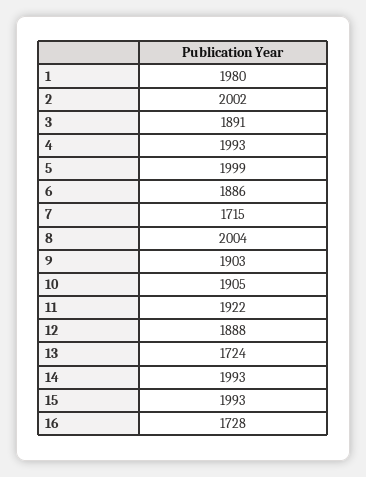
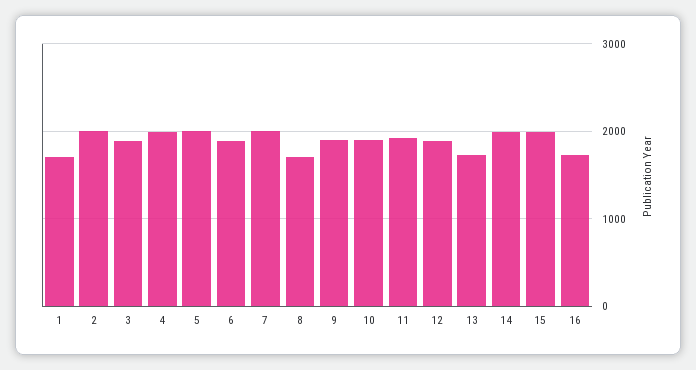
  {
-   "1": 1980,
+   "1": 1700,
    "2": 2002,
    "3": 1891,
    "4": 1993,
    "5": 1999,
    "6": 1886,
-   "7": 1715,
+   "7": 2000,
-   "8": 2004,
+   "8": 1700,
    "9": 1903,
    "10": 1905,
    "11": 1922,
    "12": 1888,
    "13": 1724,
    "14": 1993,
    "15": 1993,
    "16": 1728
  }

